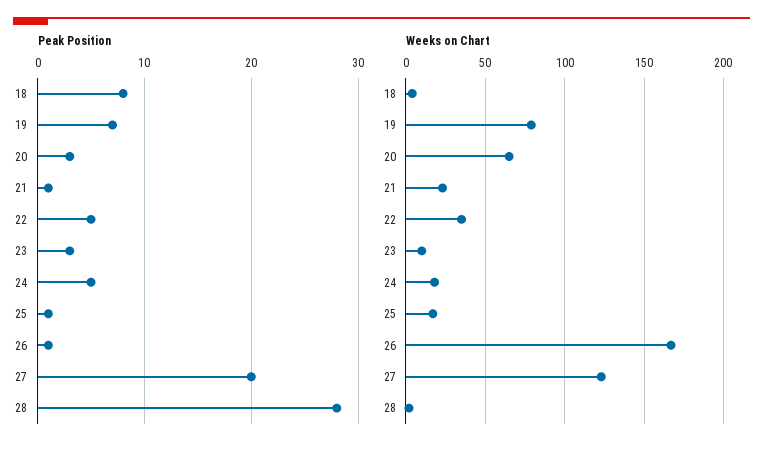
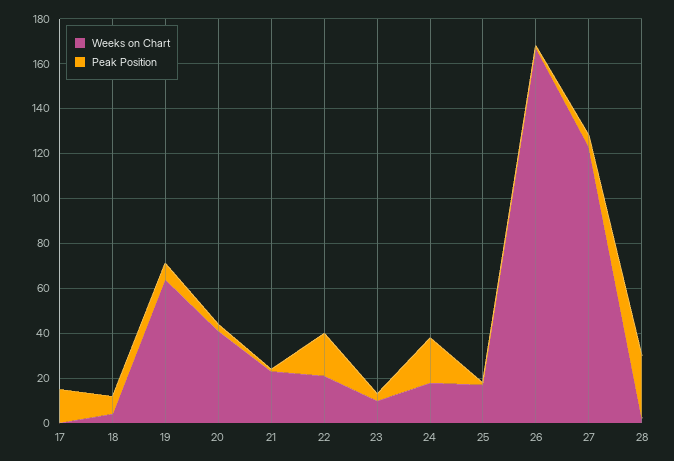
  {
    "Peak Position": {
      "18": 8,
      "19": 7,
      "20": 3,
      "21": 1,
-     "22": 5,
+     "22": 20,
      "23": 3,
-     "24": 5,
+     "24": 20,
      "25": 1,
      "26": 1,
-     "27": 20,
+     "27": 5,
-     "28": 28
+     "28": 28,
+     "17": 15
    },
    "Weeks on Chart": {
      "18": 5,
-     "19": 80,
+     "19": 65,
-     "20": 65,
+     "20": 40,
      "21": 25,
-     "22": 35,
+     "22": 20,
      "23": 10,
      "24": 20,
      "25": 15,
      "26": 165,
      "27": 125,
-     "28": 0
+     "28": 0,
+     "17": 0
    }
  }

